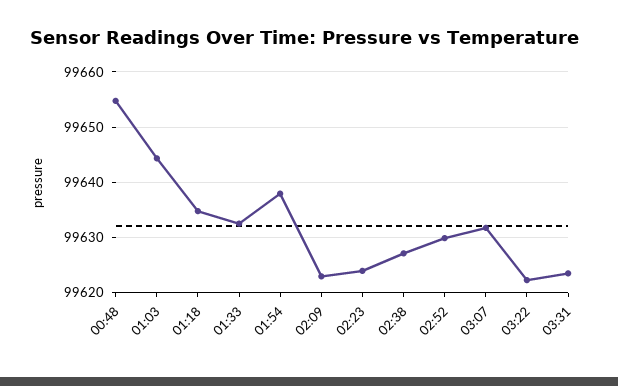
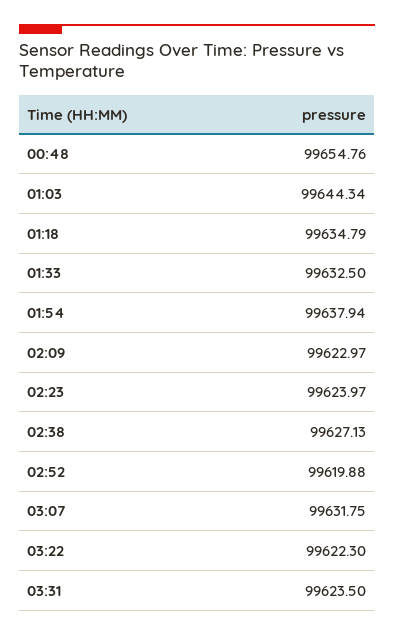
  {
    "00:48": 99654.76,
    "01:03": 99644.34,
    "01:18": 99634.79,
    "01:33": 99632.5,
    "01:54": 99637.94,
    "02:09": 99622.97,
    "02:23": 99623.97,
    "02:38": 99627.13,
-   "02:52": 99630,
+   "02:52": 99619.88,
    "03:07": 99631.75,
    "03:22": 99622.3,
    "03:31": 99623.5
  }

